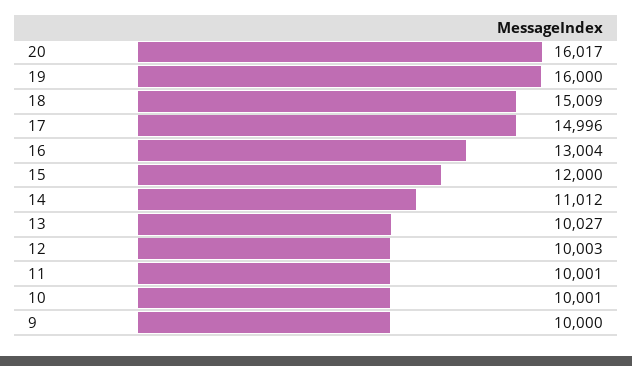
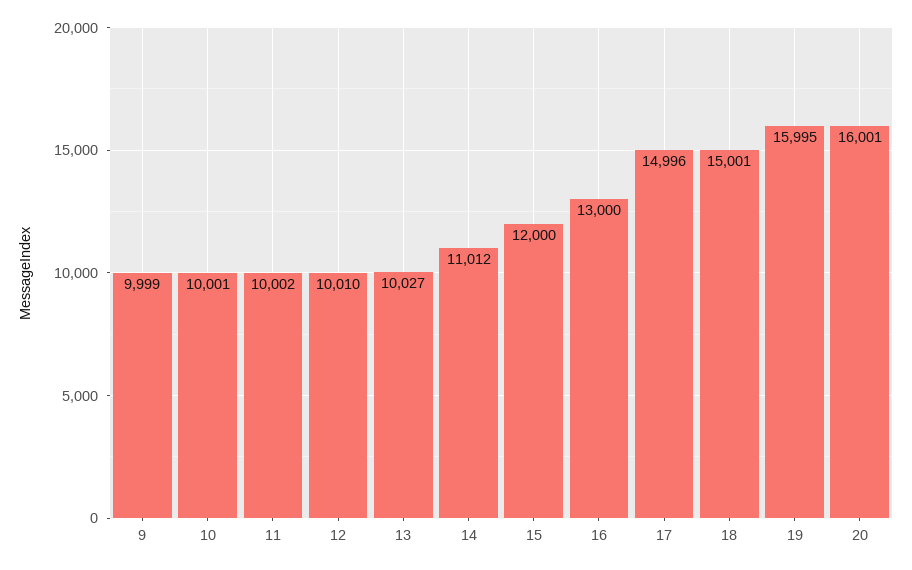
  {
-   "20": 16017,
+   "20": 16001,
-   "19": 16000,
+   "19": 15995,
-   "18": 15009,
+   "18": 15001,
    "17": 14996,
-   "16": 13004,
+   "16": 13000,
    "15": 12000,
    "14": 11012,
    "13": 10027,
-   "12": 10003,
+   "12": 10010,
-   "11": 10001,
+   "11": 10002,
    "10": 10001,
-   "9": 10000
+   "9": 9999
  }

